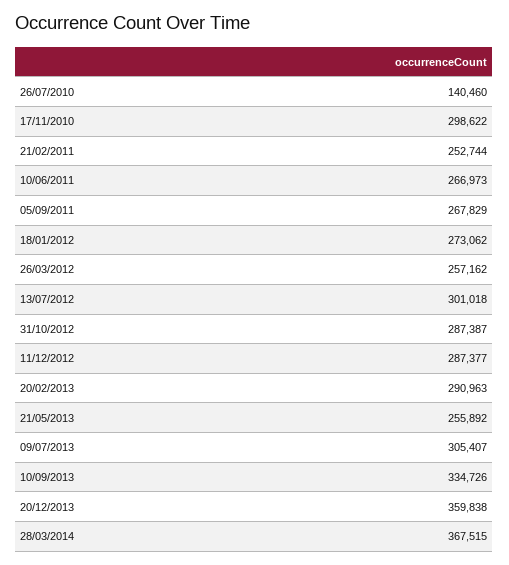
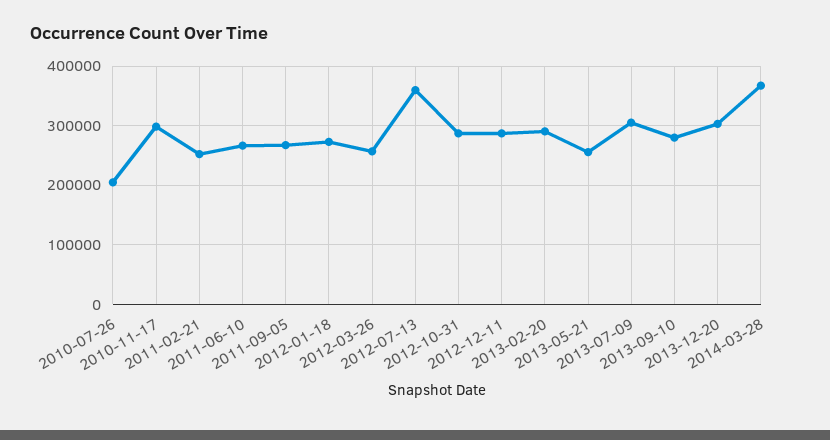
  {
-   "26/07/2010": 140460,
+   "26/07/2010": 200000,
    "17/11/2010": 298622,
    "21/02/2011": 252744,
    "10/06/2011": 266973,
    "05/09/2011": 267829,
    "18/01/2012": 273062,
    "26/03/2012": 257162,
-   "13/07/2012": 301018,
+   "13/07/2012": 360000,
    "31/10/2012": 287387,
    "11/12/2012": 287377,
    "20/02/2013": 290963,
    "21/05/2013": 255892,
    "09/07/2013": 305407,
-   "10/09/2013": 334726,
+   "10/09/2013": 280000,
-   "20/12/2013": 359838,
+   "20/12/2013": 300000,
    "28/03/2014": 367515
  }

